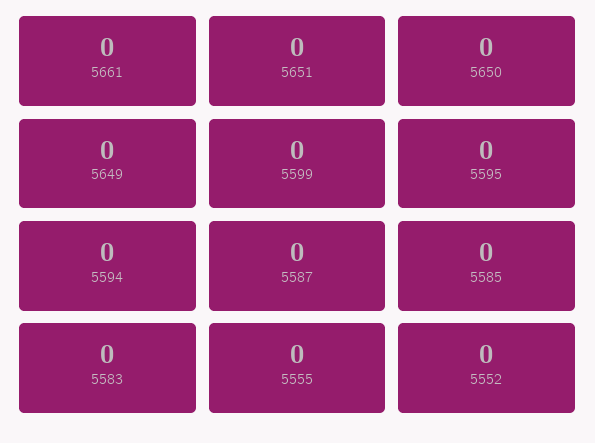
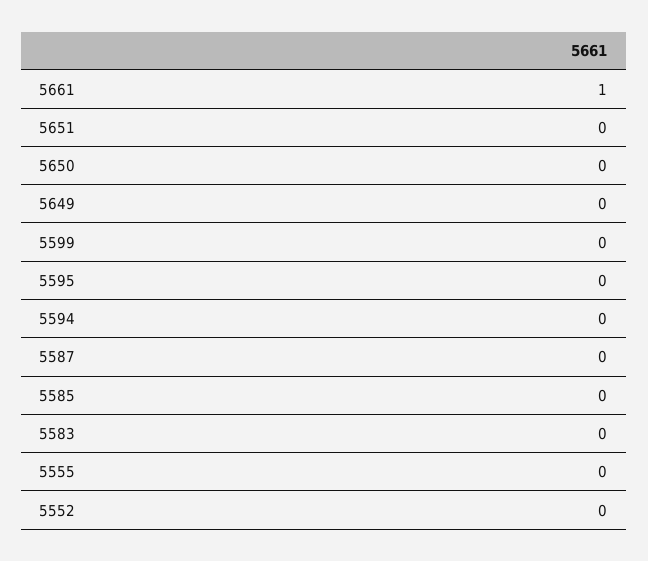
  {
-   "5661": 0,
+   "5661": 1,
    "5651": 0,
    "5650": 0,
    "5649": 0,
    "5599": 0,
    "5595": 0,
    "5594": 0,
    "5587": 0,
    "5585": 0,
    "5583": 0,
    "5555": 0,
    "5552": 0
  }

